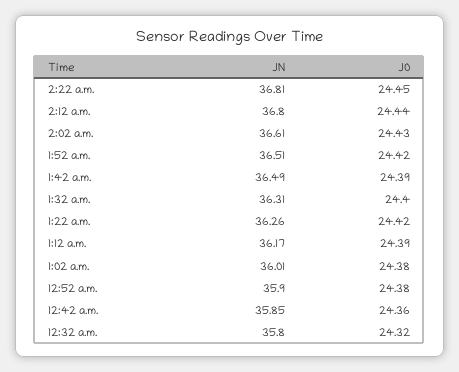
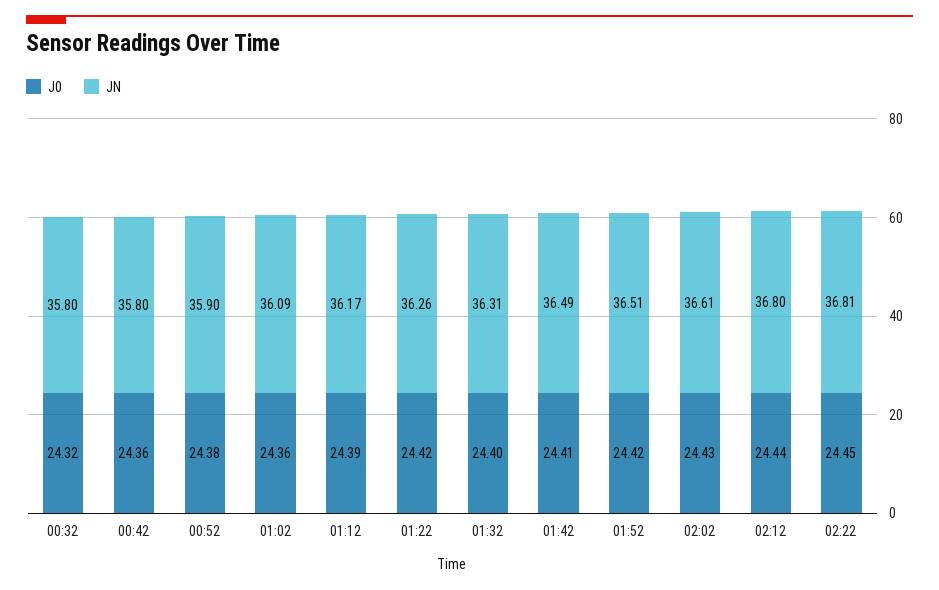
  {
    "JN": {
      "2:22 a.m.": 36.81,
      "2:12 a.m.": 36.8,
      "2:02 a.m.": 36.61,
      "1:52 a.m.": 36.51,
      "1:42 a.m.": 36.49,
      "1:32 a.m.": 36.31,
      "1:22 a.m.": 36.26,
      "1:12 a.m.": 36.17,
-     "1:02 a.m.": 36.01,
+     "1:02 a.m.": 36.09,
      "12:52 a.m.": 35.9,
-     "12:42 a.m.": 35.85,
+     "12:42 a.m.": 35.8,
      "12:32 a.m.": 35.8
    },
    "J0": {
      "2:22 a.m.": 24.45,
      "2:12 a.m.": 24.44,
      "2:02 a.m.": 24.43,
      "1:52 a.m.": 24.42,
-     "1:42 a.m.": 24.39,
+     "1:42 a.m.": 24.41,
      "1:32 a.m.": 24.4,
      "1:22 a.m.": 24.42,
      "1:12 a.m.": 24.39,
-     "1:02 a.m.": 24.38,
+     "1:02 a.m.": 24.36,
      "12:52 a.m.": 24.38,
      "12:42 a.m.": 24.36,
      "12:32 a.m.": 24.32
    }
  }

